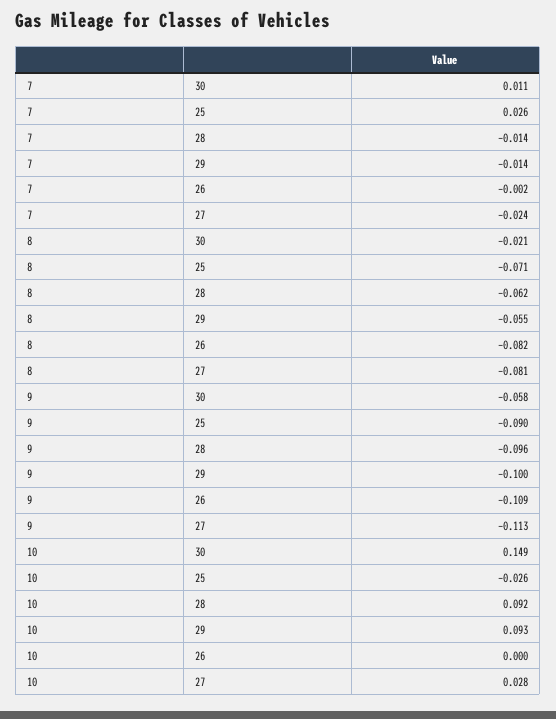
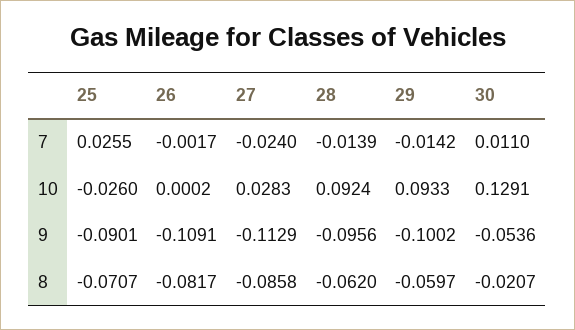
  {
    "7": {
      "30": 0.011,
      "25": 0.0255,
      "28": -0.0139,
      "29": -0.0142,
      "26": -0.0017,
      "27": -0.024
    },
    "8": {
      "30": -0.0207,
      "25": -0.0707,
      "28": -0.062,
-     "29": -0.055,
+     "29": -0.0597,
      "26": -0.0817,
-     "27": -0.081
+     "27": -0.0858
    },
    "9": {
-     "30": -0.058,
+     "30": -0.0536,
      "25": -0.0901,
      "28": -0.0956,
      "29": -0.1002,
      "26": -0.1091,
      "27": -0.1129
    },
    "10": {
-     "30": 0.149,
+     "30": 0.1291,
      "25": -0.026,
      "28": 0.0924,
      "29": 0.0933,
      "26": 0.0002,
      "27": 0.0283
    }
  }

